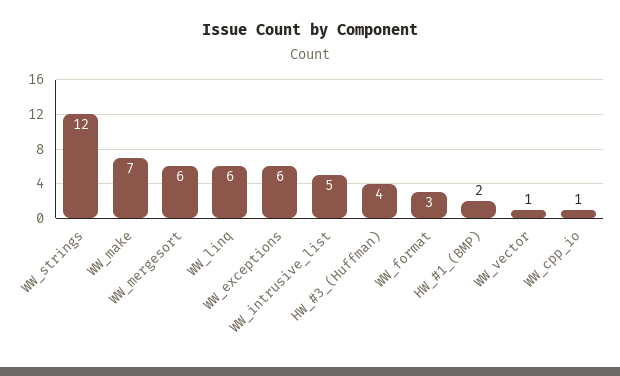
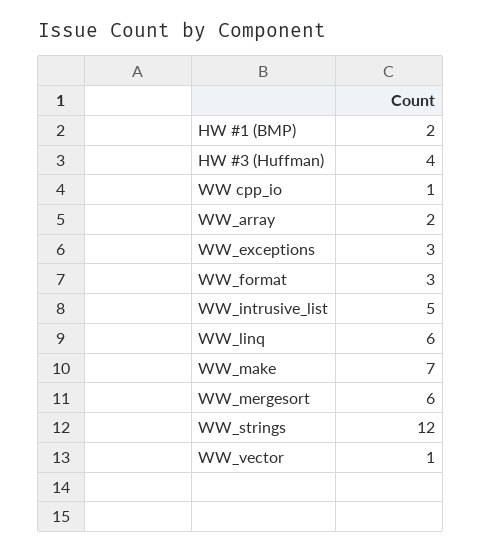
  {
    "WW_strings": 12,
    "WW_make": 7,
    "WW_mergesort": 6,
    "WW_linq": 6,
-   "WW_exceptions": 6,
+   "WW_exceptions": 3,
    "WW_intrusive_list": 5,
    "HW_#3_(Huffman)": 4,
    "WW_format": 3,
    "HW_#1_(BMP)": 2,
    "WW_vector": 1,
-   "WW_cpp_io": 1
+   "WW_cpp_io": 1,
+   "WW_array": 2
  }

